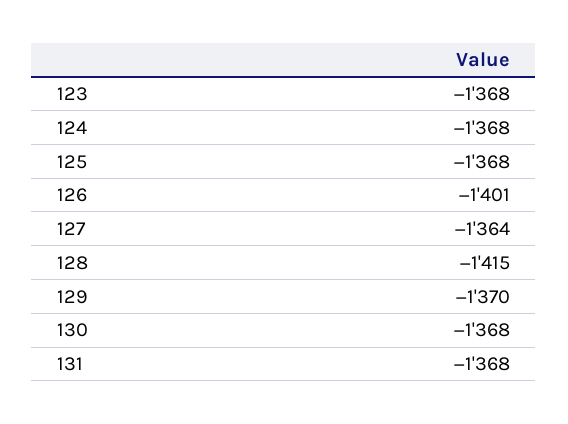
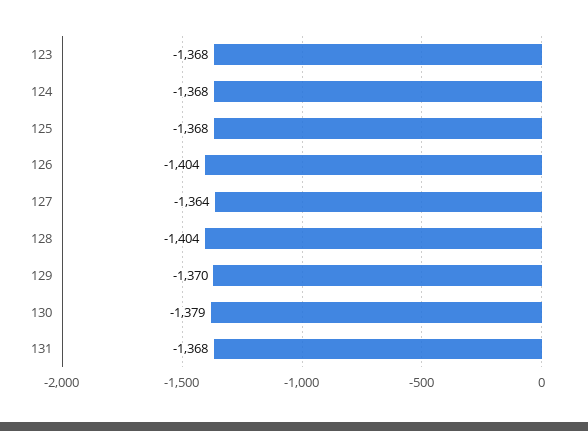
  {
    "123": -1368,
    "124": -1368,
    "125": -1368,
-   "126": -1401,
+   "126": -1404,
    "127": -1364,
-   "128": -1415,
+   "128": -1404,
    "129": -1370,
-   "130": -1368,
+   "130": -1379,
    "131": -1368
  }

